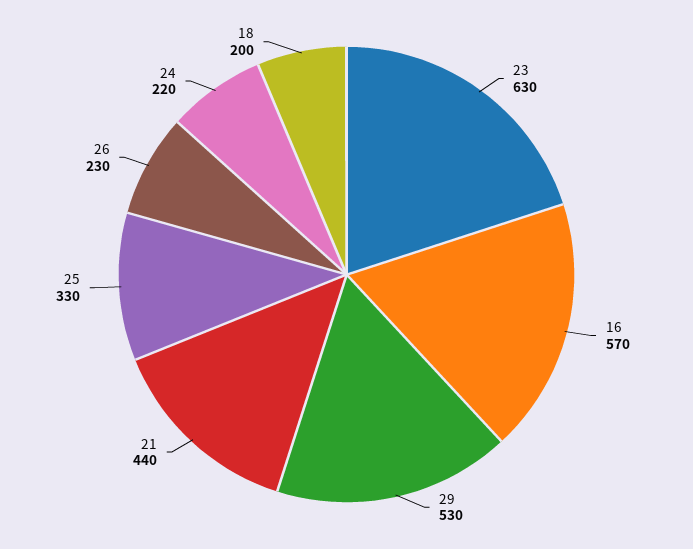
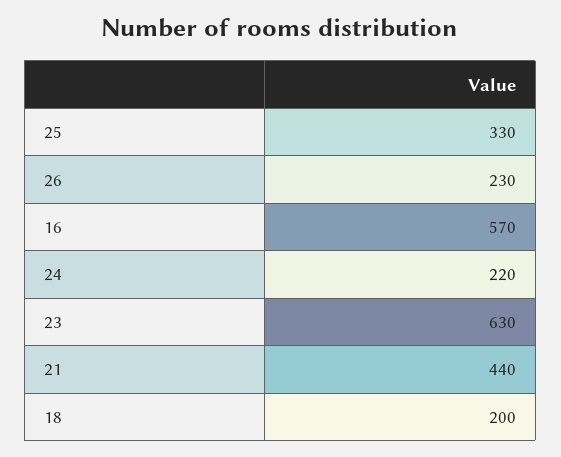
  {
    "23": 630,
    "16": 570,
-   "29": 530,
    "21": 440,
    "25": 330,
    "26": 230,
    "24": 220,
    "18": 200
  }

